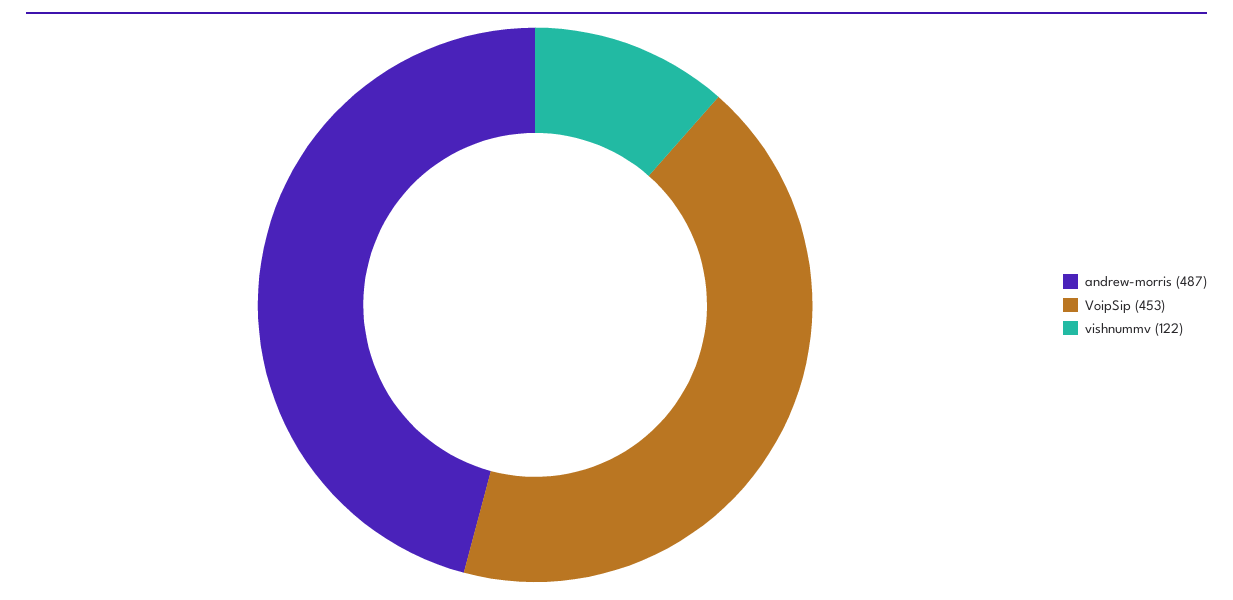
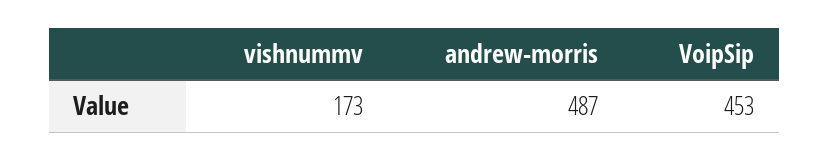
  {
    "andrew-morris": 487,
    "VoipSip": 453,
-   "vishnummv": 122
+   "vishnummv": 173
  }

